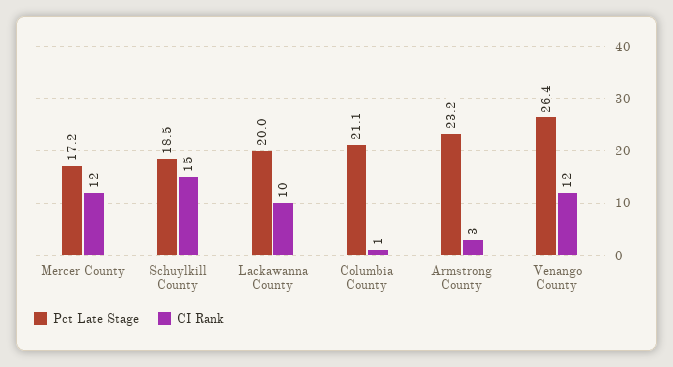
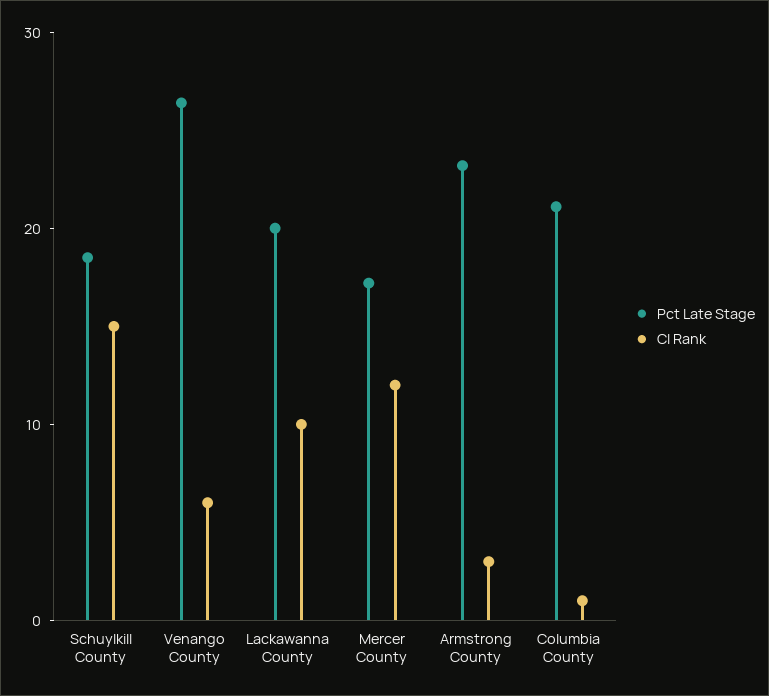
  {
    "Pct Late Stage": {
      "Mercer County": 17.2,
      "Schuylkill County": 18.5,
      "Lackawanna County": 20,
      "Columbia County": 21.1,
      "Armstrong County": 23.2,
      "Venango County": 26.4
    },
    "CI Rank": {
      "Mercer County": 12,
      "Schuylkill County": 15,
      "Lackawanna County": 10,
      "Columbia County": 1,
      "Armstrong County": 3,
-     "Venango County": 12
+     "Venango County": 6
    }
  }

